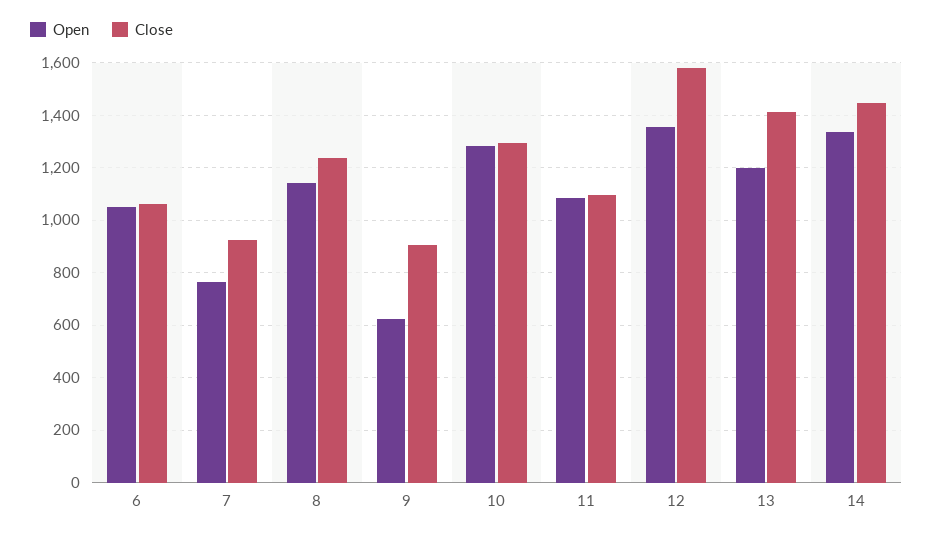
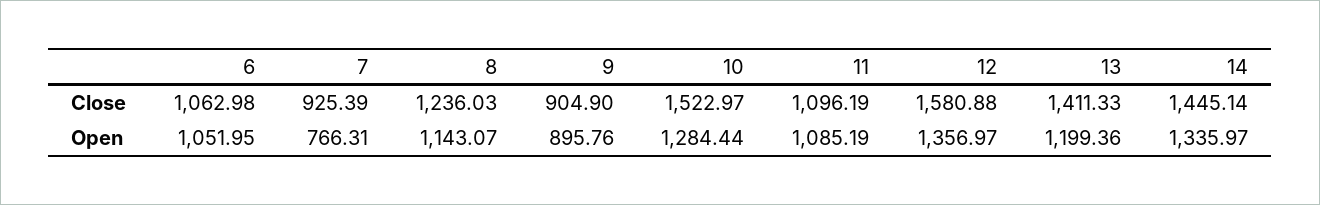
  {
    "Open": {
      "6": 1051.95,
      "7": 766.31,
      "8": 1143.07,
-     "9": 625,
+     "9": 895.76,
      "10": 1284.44,
      "11": 1085.19,
      "12": 1356.97,
      "13": 1199.36,
      "14": 1335.97
    },
    "Close": {
      "6": 1062.98,
      "7": 925.39,
      "8": 1236.03,
      "9": 904.9,
-     "10": 1300,
+     "10": 1522.97,
      "11": 1096.19,
      "12": 1580.88,
      "13": 1411.33,
      "14": 1445.14
    }
  }

